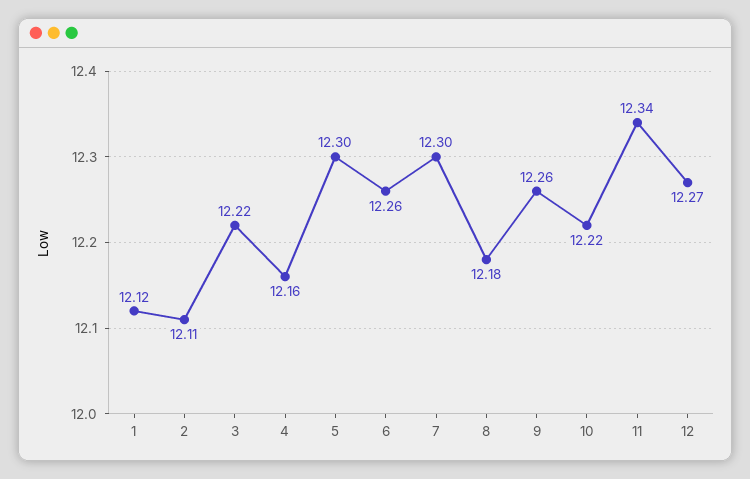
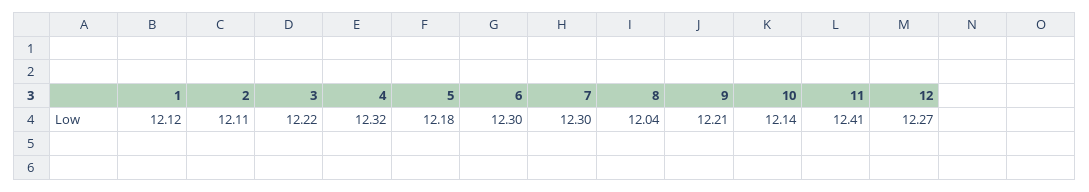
  {
    "1": 12.12,
    "2": 12.11,
    "3": 12.22,
-   "4": 12.16,
+   "4": 12.32,
-   "5": 12.3,
+   "5": 12.18,
-   "6": 12.26,
+   "6": 12.3,
    "7": 12.3,
-   "8": 12.18,
+   "8": 12.04,
-   "9": 12.26,
+   "9": 12.21,
-   "10": 12.22,
+   "10": 12.14,
-   "11": 12.34,
+   "11": 12.41,
    "12": 12.27
  }

